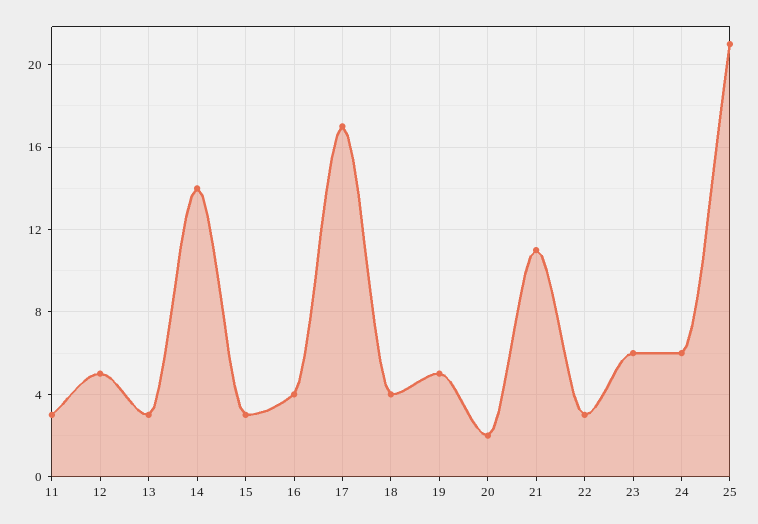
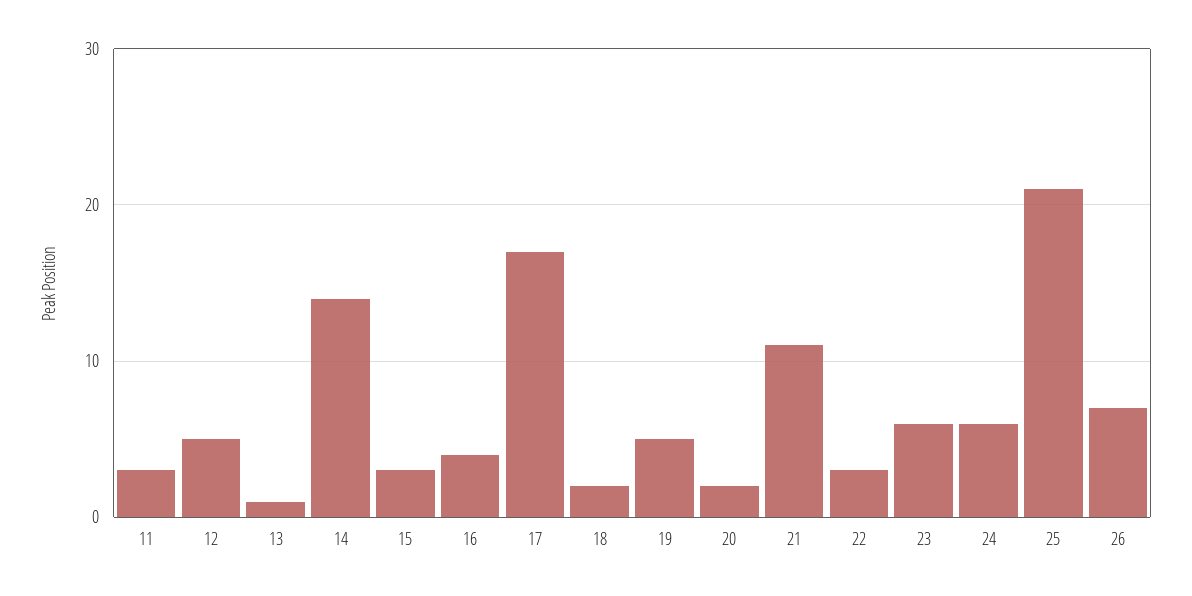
  {
    "11": 3,
    "12": 5,
-   "13": 3,
+   "13": 1,
    "14": 14,
    "15": 3,
    "16": 4,
    "17": 17,
-   "18": 4,
+   "18": 2,
    "19": 5,
    "20": 2,
    "21": 11,
    "22": 3,
    "23": 6,
    "24": 6,
-   "25": 21
+   "25": 21,
+   "26": 7
  }

